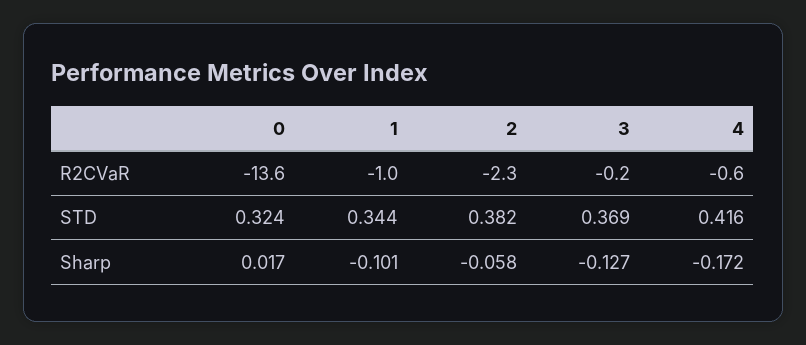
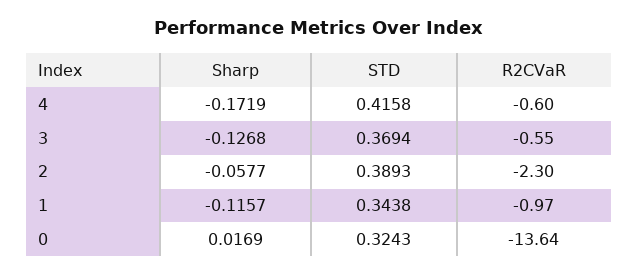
  {
    "0": {
      "R2CVaR": -13.64,
      "STD": 0.3243,
      "Sharp": 0.0169
    },
    "1": {
      "R2CVaR": -0.97,
      "STD": 0.3438,
-     "Sharp": -0.101
+     "Sharp": -0.1157
    },
    "2": {
      "R2CVaR": -2.3,
-     "STD": 0.382,
+     "STD": 0.3893,
      "Sharp": -0.0577
    },
    "3": {
-     "R2CVaR": -0.2,
+     "R2CVaR": -0.55,
      "STD": 0.3694,
      "Sharp": -0.1268
    },
    "4": {
      "R2CVaR": -0.6,
      "STD": 0.4158,
      "Sharp": -0.1719
    }
  }

